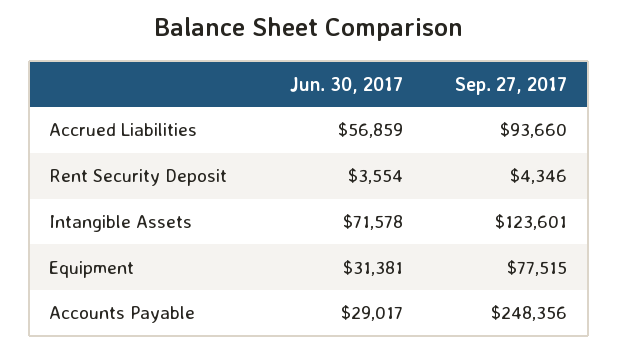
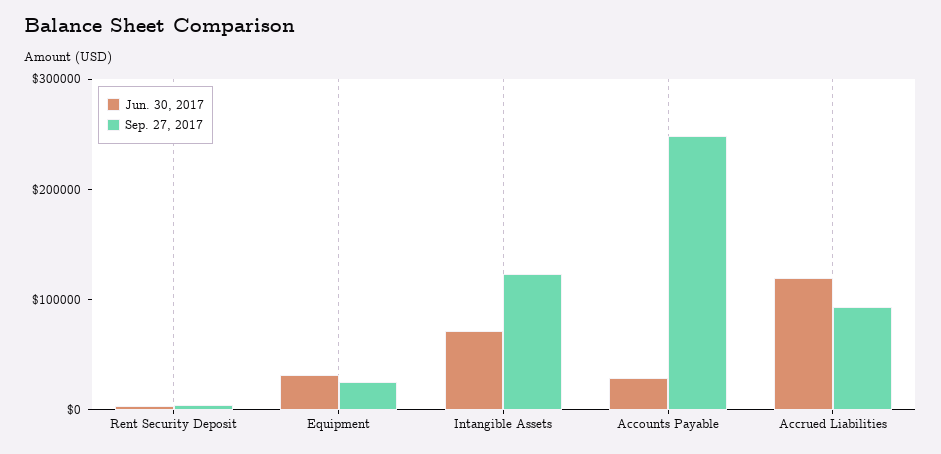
  {
    "Jun. 30, 2017": {
-     "Accrued Liabilities": 56859,
+     "Accrued Liabilities": 120000,
      "Rent Security Deposit": 3554,
      "Intangible Assets": 71578,
      "Equipment": 31381,
      "Accounts Payable": 29017
    },
    "Sep. 27, 2017": {
      "Accrued Liabilities": 93660,
      "Rent Security Deposit": 4346,
      "Intangible Assets": 123601,
-     "Equipment": 77515,
+     "Equipment": 20000,
      "Accounts Payable": 248356
    }
  }

